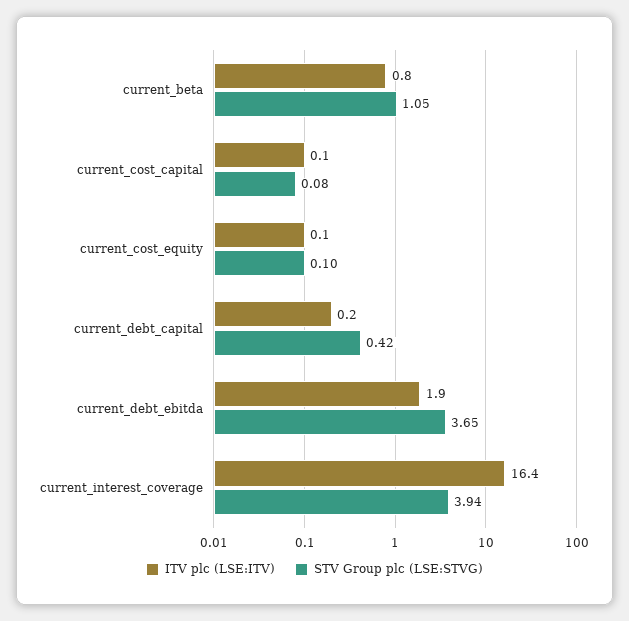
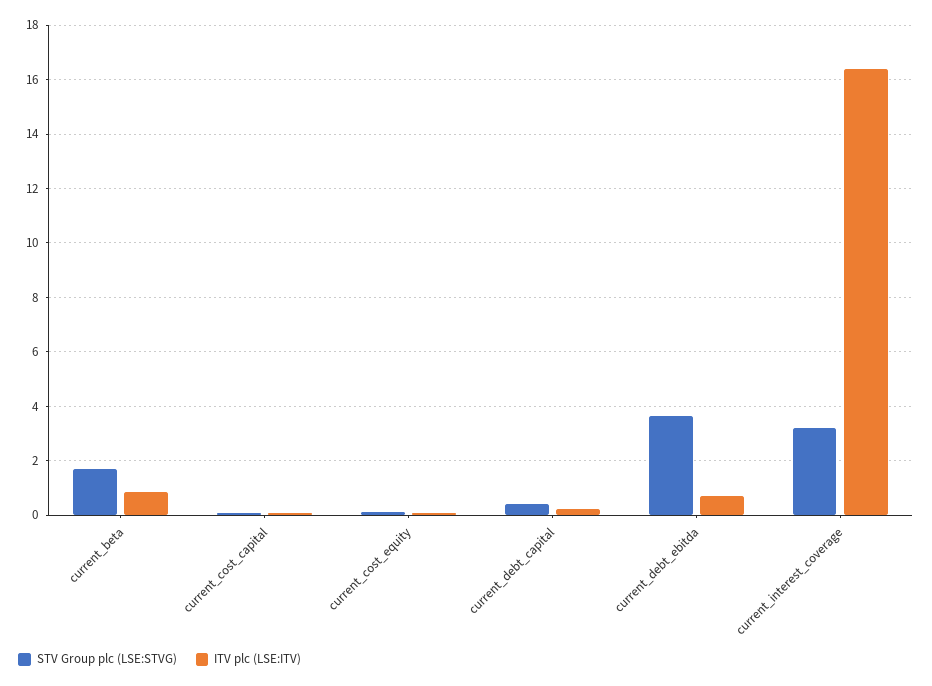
  {
    "ITV plc (LSE:ITV)": {
      "current_beta": 0.8,
      "current_cost_capital": 0.1,
      "current_cost_equity": 0.1,
      "current_debt_capital": 0.2,
-     "current_debt_ebitda": 1.9,
+     "current_debt_ebitda": 0.75,
      "current_interest_coverage": 16.4
    },
    "STV Group plc (LSE:STVG)": {
-     "current_beta": 1.05,
+     "current_beta": 1.75,
      "current_cost_capital": 0.08,
      "current_cost_equity": 0.1,
      "current_debt_capital": 0.42,
      "current_debt_ebitda": 3.65,
-     "current_interest_coverage": 3.94
+     "current_interest_coverage": 3.25
    }
  }

